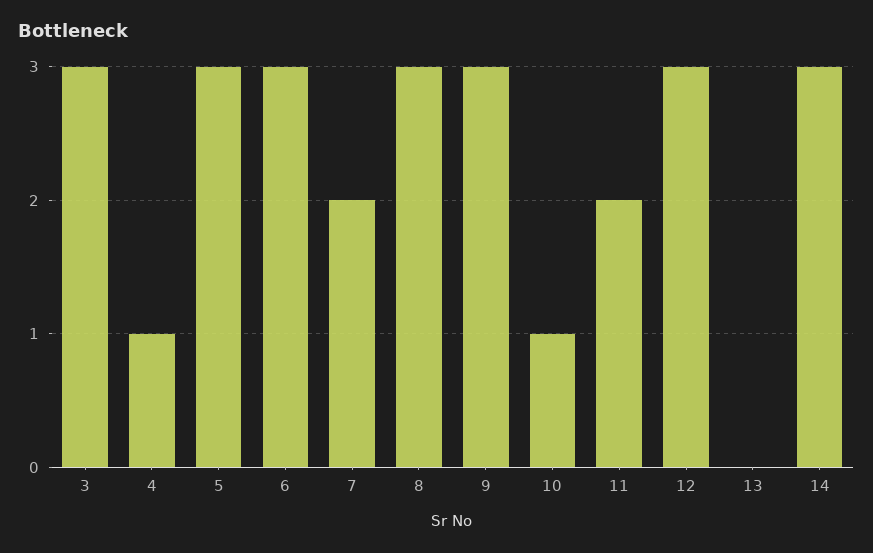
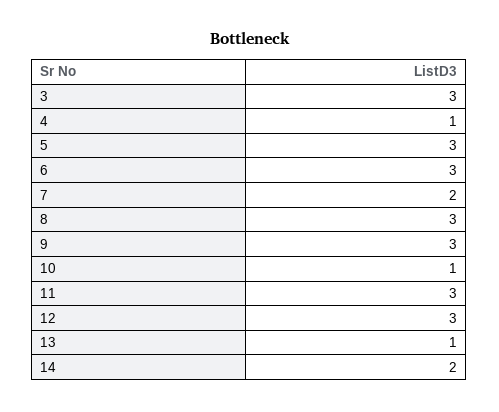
  {
    "3": 3,
    "4": 1,
    "5": 3,
    "6": 3,
    "7": 2,
    "8": 3,
    "9": 3,
    "10": 1,
-   "11": 2,
+   "11": 3,
    "12": 3,
-   "13": 0,
+   "13": 1,
-   "14": 3
+   "14": 2
  }

